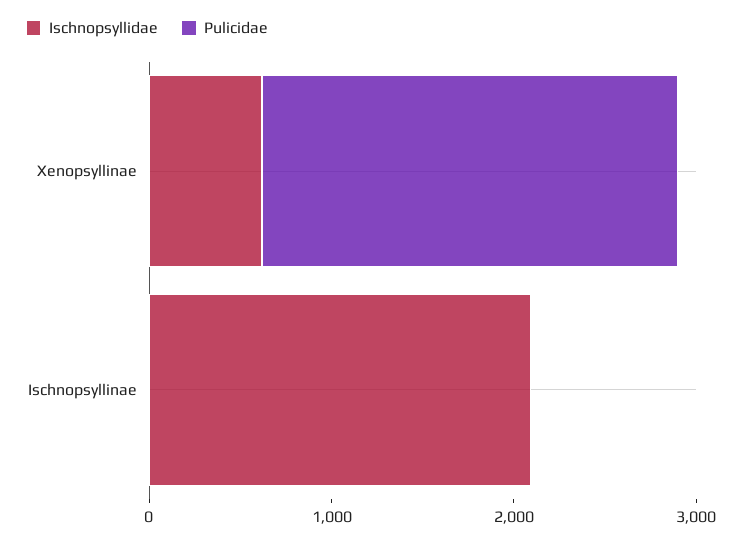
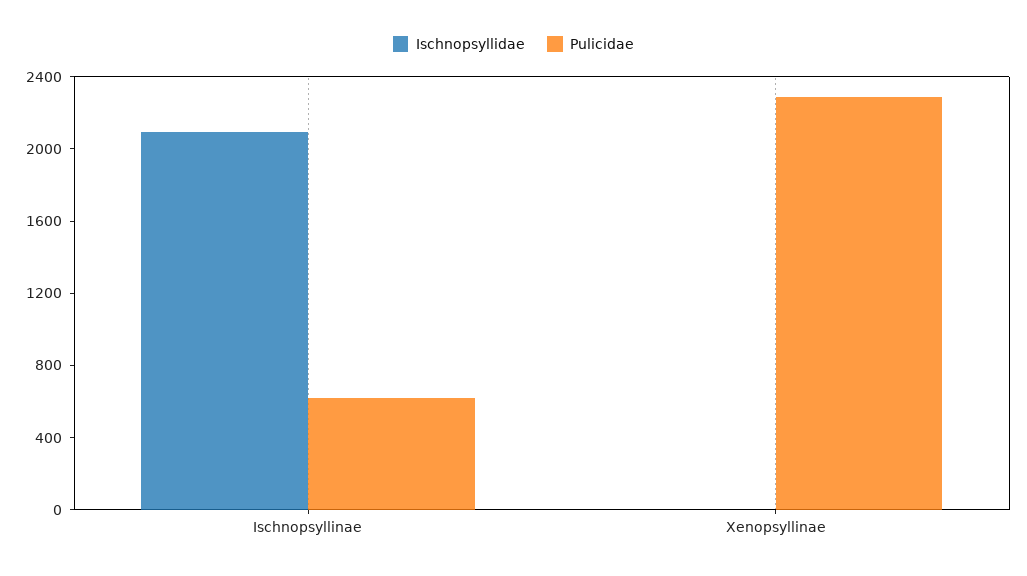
  {
    "Ischnopsyllidae": {
-     "Xenopsyllinae": 600,
+     "Xenopsyllinae": 0,
      "Ischnopsyllinae": 2100
    },
    "Pulicidae": {
      "Xenopsyllinae": 2300,
-     "Ischnopsyllinae": 0
+     "Ischnopsyllinae": 600
    }
  }

